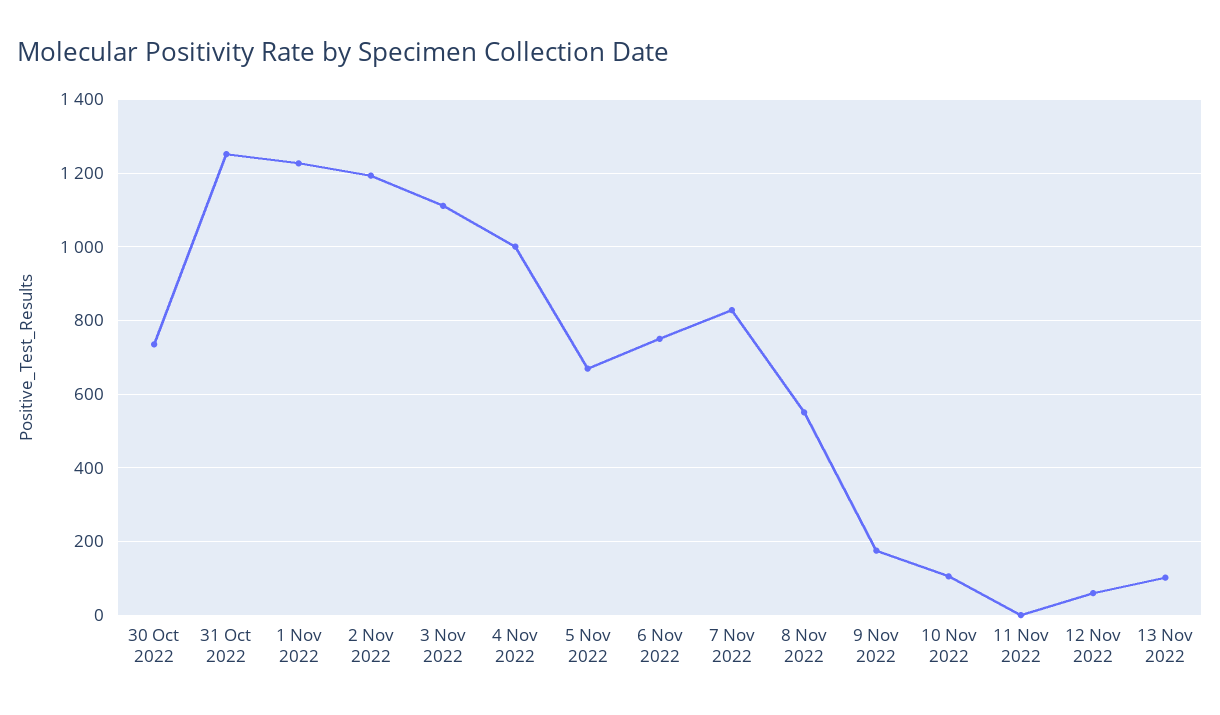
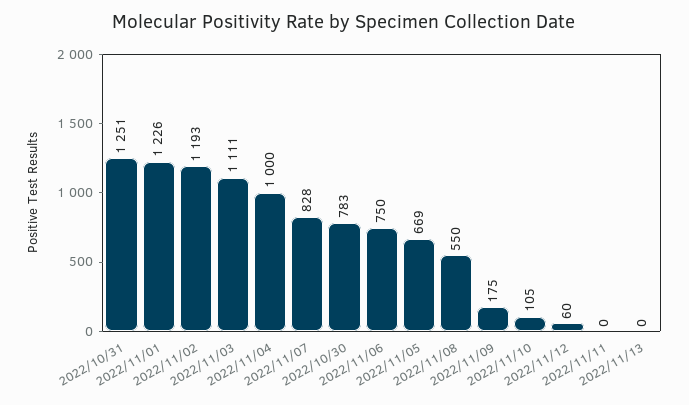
  {
-   "30 Oct 2022": 740,
+   "30 Oct 2022": 783,
    "31 Oct 2022": 1251,
    "1 Nov 2022": 1226,
    "2 Nov 2022": 1193,
    "3 Nov 2022": 1111,
    "4 Nov 2022": 1000,
    "5 Nov 2022": 669,
    "6 Nov 2022": 750,
    "7 Nov 2022": 828,
    "8 Nov 2022": 550,
    "9 Nov 2022": 175,
    "10 Nov 2022": 105,
    "11 Nov 2022": 0,
    "12 Nov 2022": 60,
-   "13 Nov 2022": 100
+   "13 Nov 2022": 0
  }

